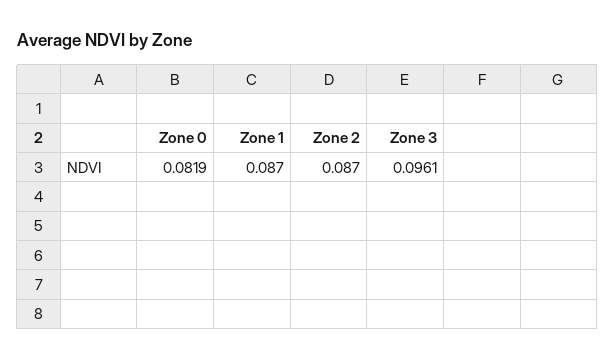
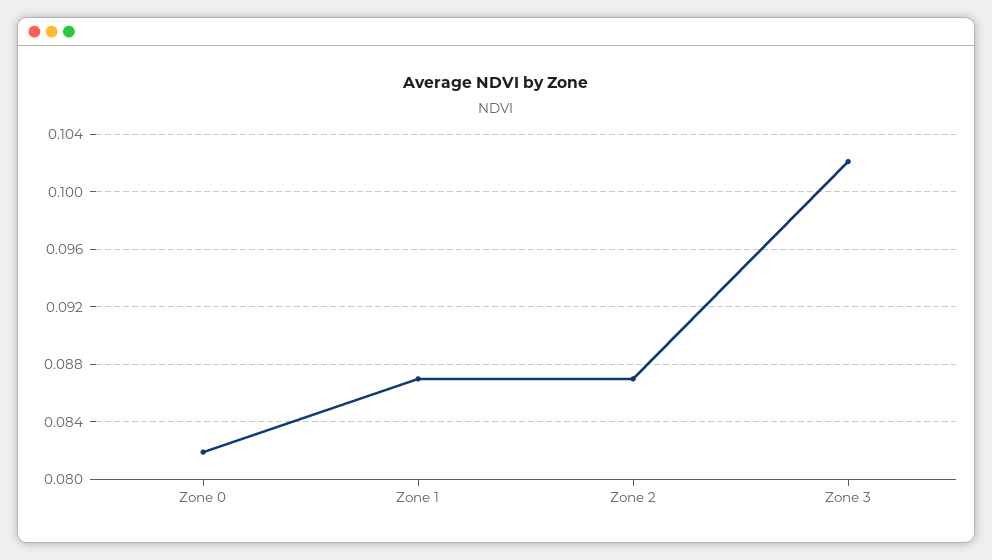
  {
    "Zone 0": 0.0819,
    "Zone 1": 0.087,
    "Zone 2": 0.087,
-   "Zone 3": 0.0961
+   "Zone 3": 0.102
  }

